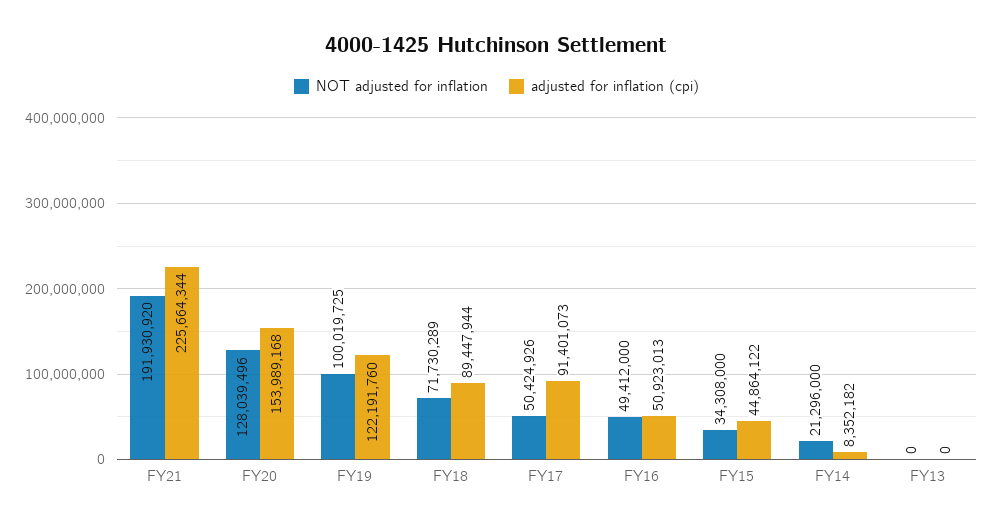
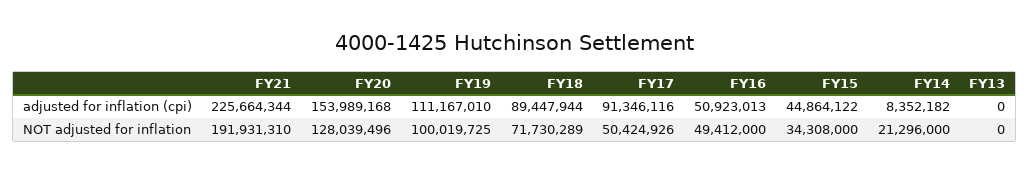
  {
    "NOT adjusted for inflation": {
-     "FY21": 191930920,
+     "FY21": 191931310,
      "FY20": 128039496,
      "FY19": 100019725,
      "FY18": 71730289,
      "FY17": 50424926,
      "FY16": 49412000,
      "FY15": 34308000,
      "FY14": 21296000,
      "FY13": 0
    },
    "adjusted for inflation (cpi)": {
      "FY21": 225664344,
      "FY20": 153989168,
-     "FY19": 122191760,
+     "FY19": 111167010,
      "FY18": 89447944,
-     "FY17": 91401073,
+     "FY17": 91346116,
      "FY16": 50923013,
      "FY15": 44864122,
      "FY14": 8352182,
      "FY13": 0
    }
  }

